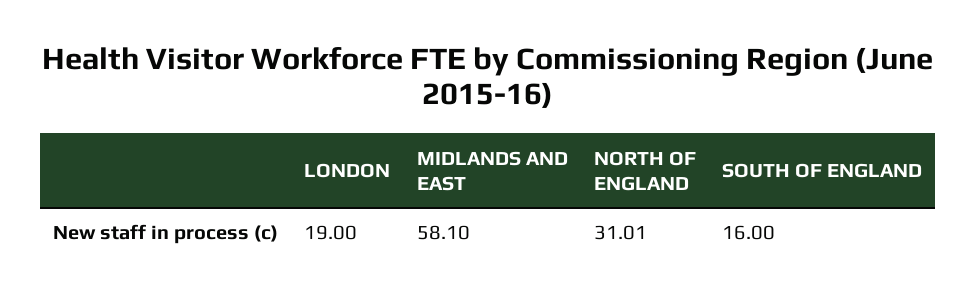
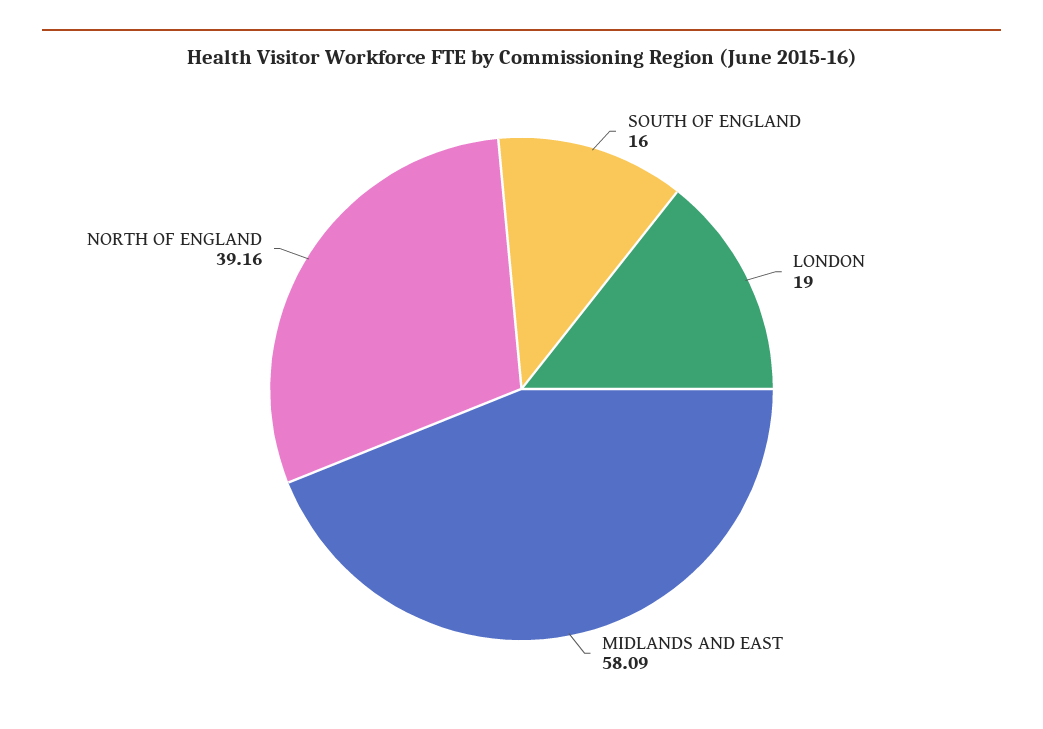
  {
    "LONDON": 19,
-   "MIDLANDS AND EAST": 58.1,
+   "MIDLANDS AND EAST": 58.09,
-   "NORTH OF ENGLAND": 31.01,
+   "NORTH OF ENGLAND": 39.16,
    "SOUTH OF ENGLAND": 16
  }

